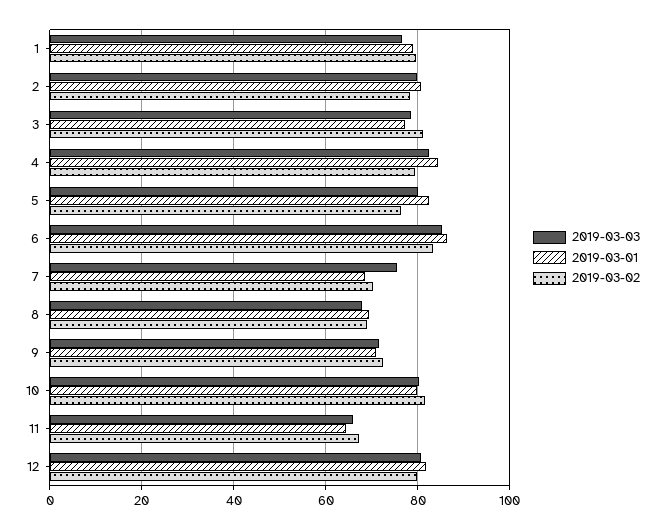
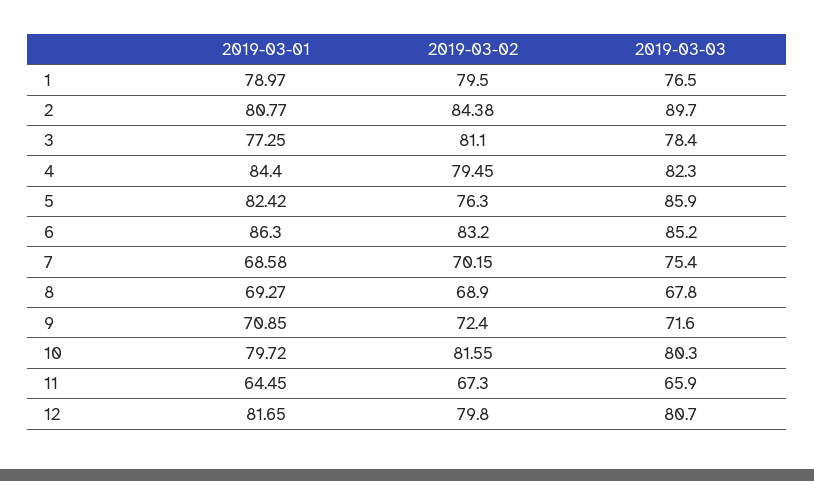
  {
    "2019-03-03": {
      "1": 76.5,
-     "2": 80,
+     "2": 89.7,
      "3": 78.4,
      "4": 82.3,
-     "5": 80,
+     "5": 85.9,
      "6": 85.2,
      "7": 75.4,
      "8": 67.8,
      "9": 71.6,
      "10": 80.3,
      "11": 65.9,
      "12": 80.7
    },
    "2019-03-01": {
      "1": 78.97,
      "2": 80.77,
      "3": 77.25,
      "4": 84.4,
      "5": 82.42,
      "6": 86.3,
      "7": 68.58,
      "8": 69.27,
      "9": 70.85,
      "10": 79.72,
      "11": 64.45,
      "12": 81.65
    },
    "2019-03-02": {
      "1": 79.5,
-     "2": 78,
+     "2": 84.38,
      "3": 81.1,
      "4": 79.45,
      "5": 76.3,
      "6": 83.2,
      "7": 70.15,
      "8": 68.9,
      "9": 72.4,
      "10": 81.55,
      "11": 67.3,
      "12": 79.8
    }
  }

